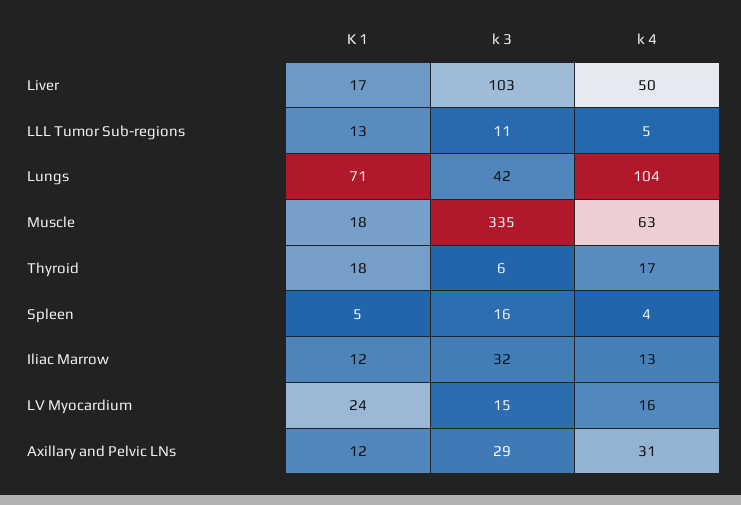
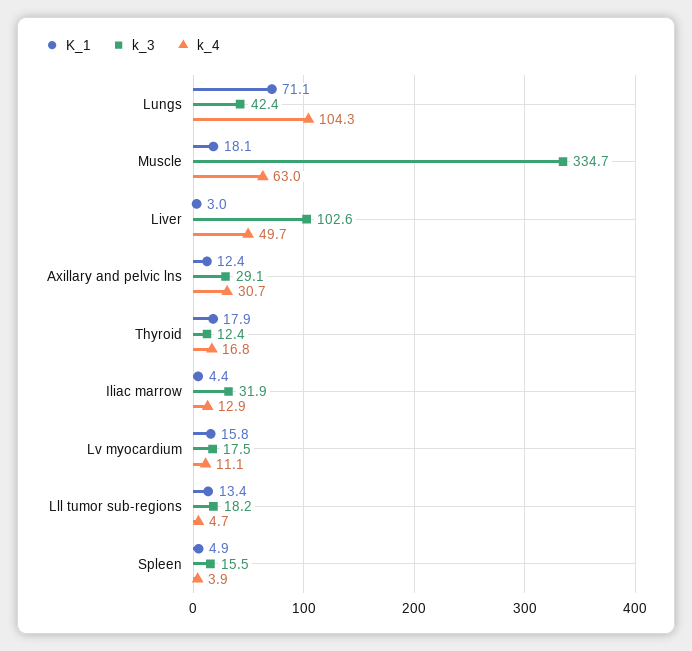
  {
    "K 1": {
-     "Liver": 17,
+     "Liver": 3,
      "LLL Tumor Sub-regions": 13.4,
      "Lungs": 71.1,
      "Muscle": 18.1,
      "Thyroid": 17.9,
      "Spleen": 4.9,
-     "Iliac Marrow": 12,
+     "Iliac Marrow": 4.4,
-     "LV Myocardium": 24,
+     "LV Myocardium": 15.8,
      "Axillary and Pelvic LNs": 12.4
    },
    "k 3": {
      "Liver": 102.6,
-     "LLL Tumor Sub-regions": 11,
+     "LLL Tumor Sub-regions": 18.2,
      "Lungs": 42.4,
      "Muscle": 334.7,
-     "Thyroid": 6,
+     "Thyroid": 12.4,
      "Spleen": 15.5,
      "Iliac Marrow": 31.9,
-     "LV Myocardium": 15,
+     "LV Myocardium": 17.5,
      "Axillary and Pelvic LNs": 29.1
    },
    "k 4": {
      "Liver": 49.7,
      "LLL Tumor Sub-regions": 4.7,
      "Lungs": 104.3,
      "Muscle": 63,
      "Thyroid": 16.8,
      "Spleen": 3.9,
      "Iliac Marrow": 12.9,
-     "LV Myocardium": 16,
+     "LV Myocardium": 11.1,
      "Axillary and Pelvic LNs": 30.7
    }
  }

